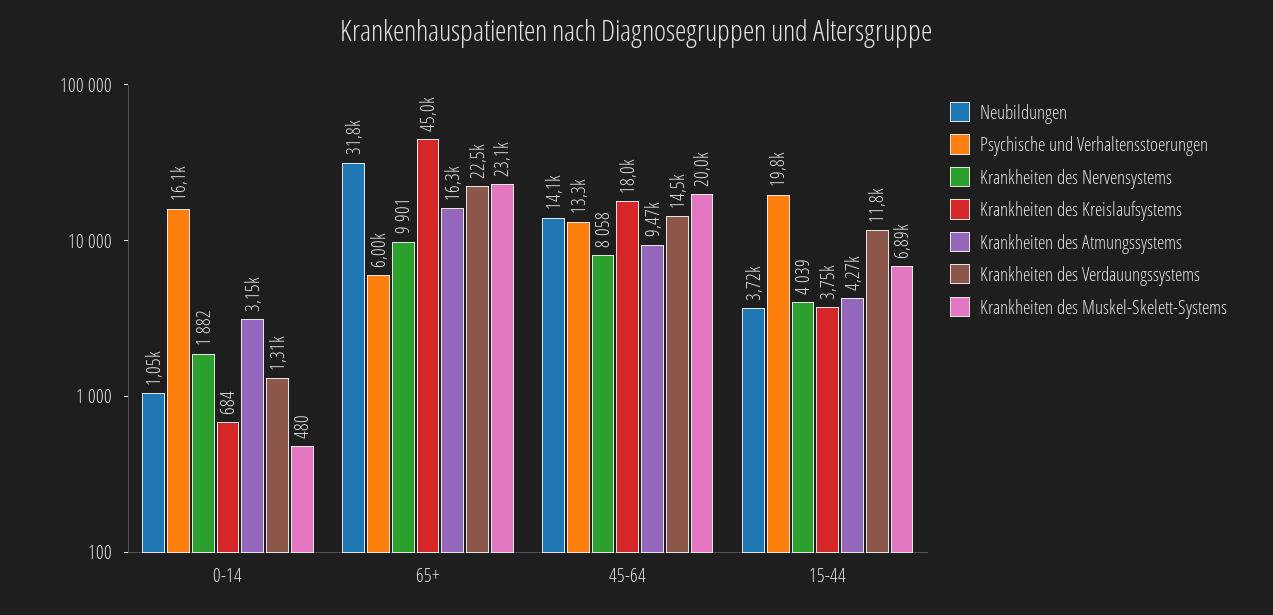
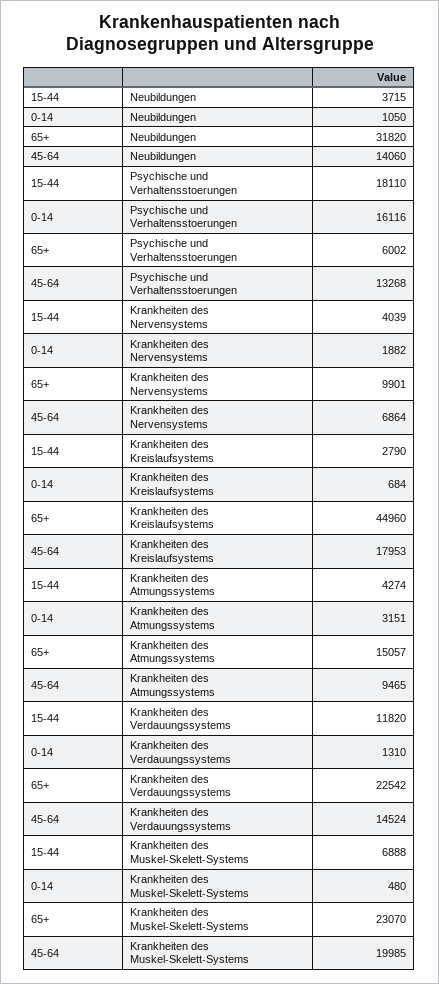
  {
    "Neubildungen": {
      "0-14": 1050,
      "65+": 31820,
      "45-64": 14060,
      "15-44": 3715
    },
    "Psychische und Verhaltensstoerungen": {
      "0-14": 16116,
      "65+": 6002,
      "45-64": 13268,
-     "15-44": 19800
+     "15-44": 18110
    },
    "Krankheiten des Nervensystems": {
      "0-14": 1882,
      "65+": 9901,
-     "45-64": 8058,
+     "45-64": 6864,
      "15-44": 4039
    },
    "Krankheiten des Kreislaufsystems": {
      "0-14": 684,
      "65+": 44960,
      "45-64": 17953,
-     "15-44": 3750
+     "15-44": 2790
    },
    "Krankheiten des Atmungssystems": {
      "0-14": 3151,
-     "65+": 16300,
+     "65+": 15057,
      "45-64": 9465,
      "15-44": 4274
    },
    "Krankheiten des Verdauungssystems": {
      "0-14": 1310,
      "65+": 22542,
      "45-64": 14524,
      "15-44": 11820
    },
    "Krankheiten des Muskel-Skelett-Systems": {
      "0-14": 480,
      "65+": 23070,
      "45-64": 19985,
      "15-44": 6888
    }
  }

